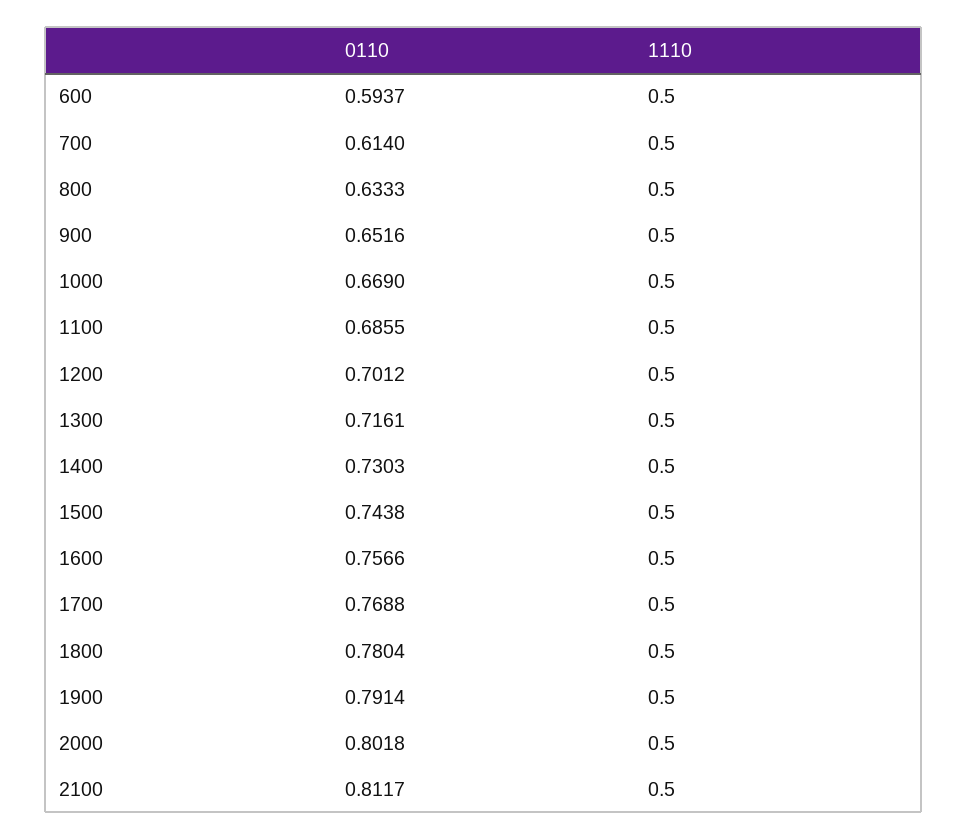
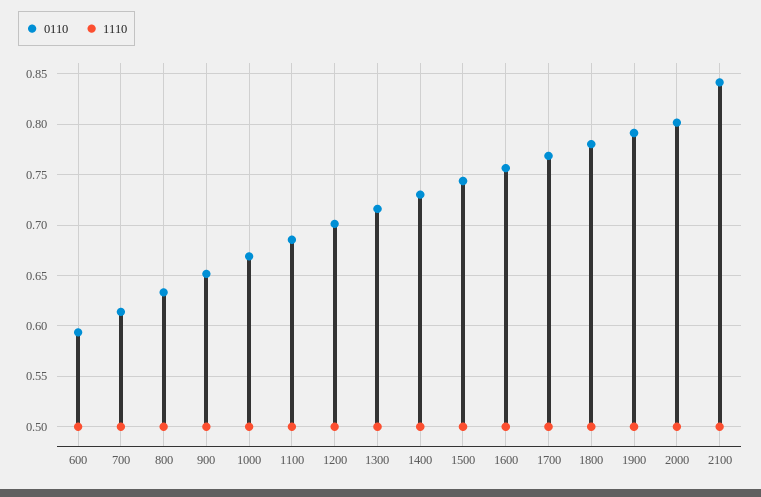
  {
    "0110": {
      "600": 0.5937,
      "700": 0.614,
      "800": 0.6333,
      "900": 0.6516,
      "1000": 0.669,
      "1100": 0.6855,
      "1200": 0.7012,
      "1300": 0.7161,
      "1400": 0.7303,
      "1500": 0.7438,
      "1600": 0.7566,
      "1700": 0.7688,
      "1800": 0.7804,
      "1900": 0.7914,
      "2000": 0.8018,
-     "2100": 0.8117
+     "2100": 0.84
    },
    "1110": {
      "600": 0.5,
      "700": 0.5,
      "800": 0.5,
      "900": 0.5,
      "1000": 0.5,
      "1100": 0.5,
      "1200": 0.5,
      "1300": 0.5,
      "1400": 0.5,
      "1500": 0.5,
      "1600": 0.5,
      "1700": 0.5,
      "1800": 0.5,
      "1900": 0.5,
      "2000": 0.5,
      "2100": 0.5
    }
  }

